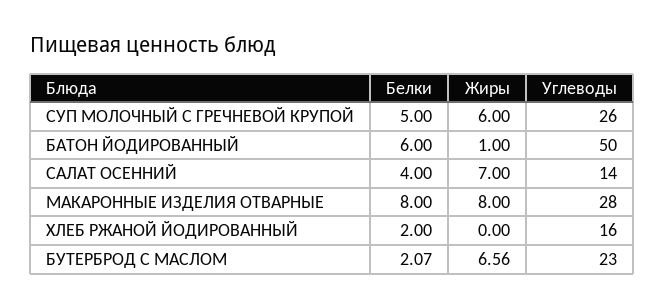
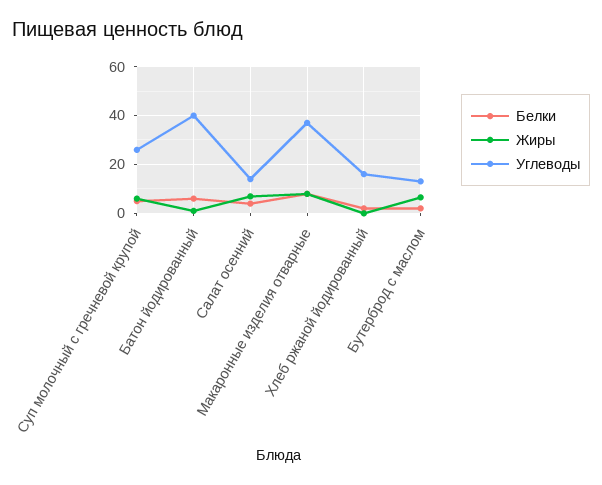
  {
    "Белки": {
      "СУП МОЛОЧНЫЙ С ГРЕЧНЕВОЙ КРУПОЙ": 5,
      "БАТОН ЙОДИРОВАННЫЙ": 6,
      "САЛАТ ОСЕННИЙ": 4,
      "МАКАРОННЫЕ ИЗДЕЛИЯ ОТВАРНЫЕ": 8,
      "ХЛЕБ РЖАНОЙ ЙОДИРОВАННЫЙ": 2,
      "БУТЕРБРОД С МАСЛОМ": 2.07
    },
    "Жиры": {
      "СУП МОЛОЧНЫЙ С ГРЕЧНЕВОЙ КРУПОЙ": 6,
      "БАТОН ЙОДИРОВАННЫЙ": 1,
      "САЛАТ ОСЕННИЙ": 7,
      "МАКАРОННЫЕ ИЗДЕЛИЯ ОТВАРНЫЕ": 8,
      "ХЛЕБ РЖАНОЙ ЙОДИРОВАННЫЙ": 0,
      "БУТЕРБРОД С МАСЛОМ": 6.56
    },
    "Углеводы": {
      "СУП МОЛОЧНЫЙ С ГРЕЧНЕВОЙ КРУПОЙ": 26,
-     "БАТОН ЙОДИРОВАННЫЙ": 50,
+     "БАТОН ЙОДИРОВАННЫЙ": 40,
      "САЛАТ ОСЕННИЙ": 14,
-     "МАКАРОННЫЕ ИЗДЕЛИЯ ОТВАРНЫЕ": 28,
+     "МАКАРОННЫЕ ИЗДЕЛИЯ ОТВАРНЫЕ": 37.5,
      "ХЛЕБ РЖАНОЙ ЙОДИРОВАННЫЙ": 16,
-     "БУТЕРБРОД С МАСЛОМ": 23
+     "БУТЕРБРОД С МАСЛОМ": 12.5
    }
  }

